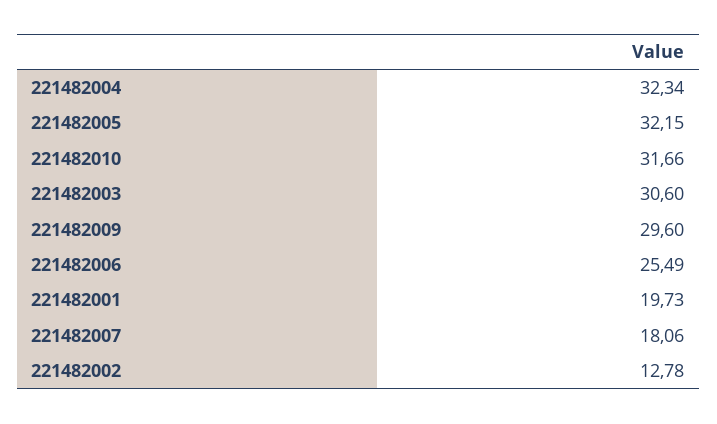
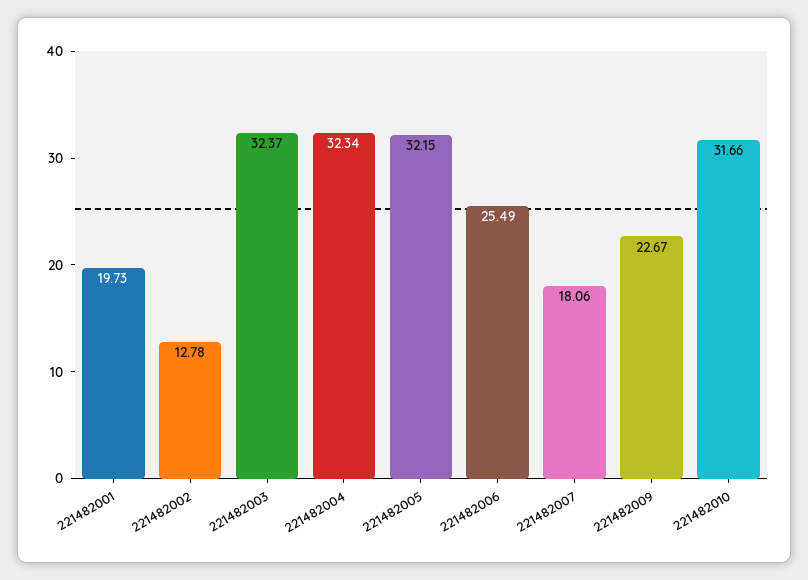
  {
    "221482004": 32.34,
    "221482005": 32.15,
    "221482010": 31.66,
-   "221482003": 30.6,
+   "221482003": 32.37,
-   "221482009": 29.6,
+   "221482009": 22.67,
    "221482006": 25.49,
    "221482001": 19.73,
    "221482007": 18.06,
    "221482002": 12.78
  }

